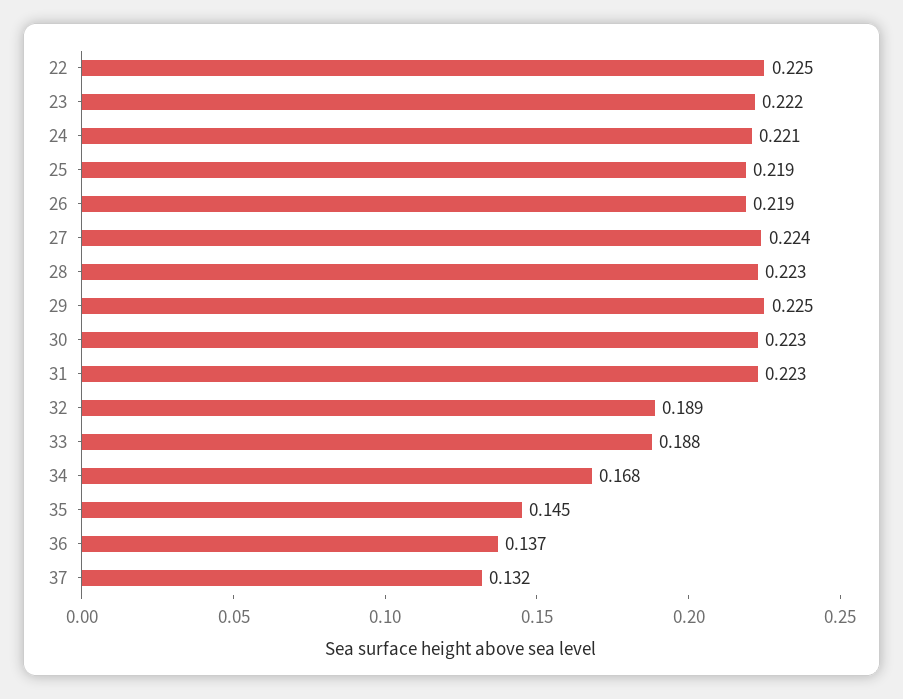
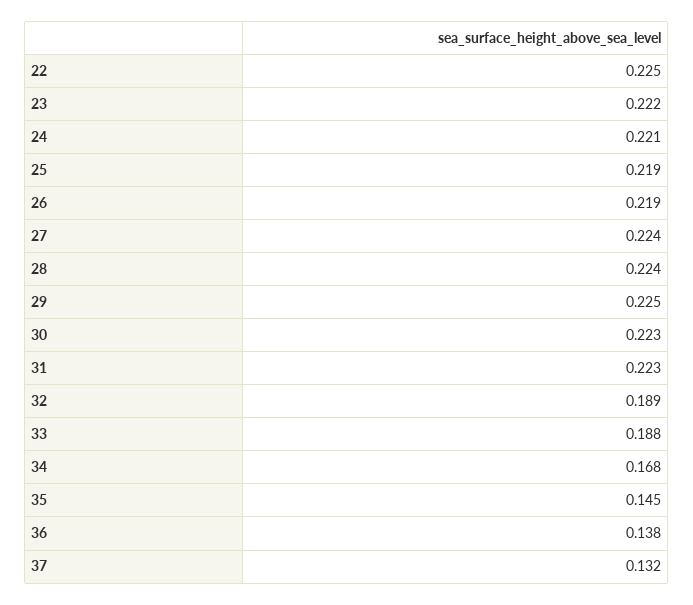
  {
    "22": 0.225,
    "23": 0.222,
    "24": 0.221,
    "25": 0.219,
    "26": 0.219,
    "27": 0.224,
-   "28": 0.223,
+   "28": 0.224,
    "29": 0.225,
    "30": 0.223,
    "31": 0.223,
    "32": 0.189,
    "33": 0.188,
    "34": 0.168,
    "35": 0.145,
-   "36": 0.137,
+   "36": 0.138,
    "37": 0.132
  }

